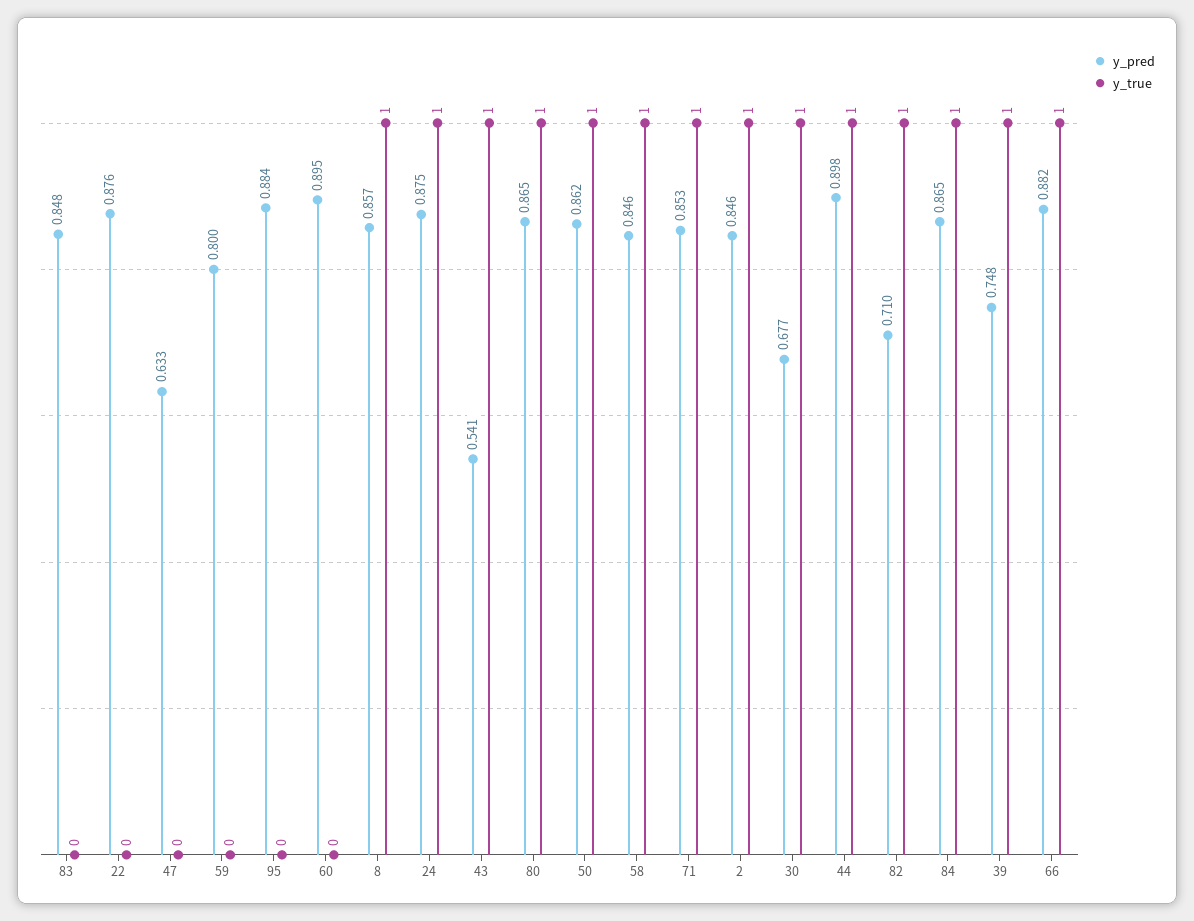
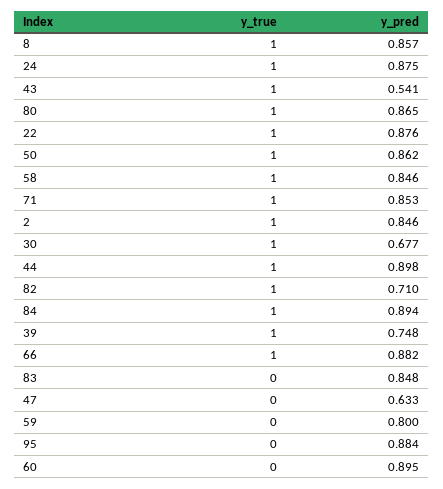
  {
    "y_pred": {
      "83": 0.848,
      "22": 0.876,
      "47": 0.633,
      "59": 0.8,
      "95": 0.884,
      "60": 0.895,
      "8": 0.857,
      "24": 0.875,
      "43": 0.541,
      "80": 0.865,
      "50": 0.862,
      "58": 0.846,
      "71": 0.853,
      "2": 0.846,
      "30": 0.677,
      "44": 0.898,
      "82": 0.71,
-     "84": 0.865,
+     "84": 0.894,
      "39": 0.748,
      "66": 0.882
    },
    "y_true": {
      "83": 0,
-     "22": 0,
+     "22": 1,
      "47": 0,
      "59": 0,
      "95": 0,
      "60": 0,
      "8": 1,
      "24": 1,
      "43": 1,
      "80": 1,
      "50": 1,
      "58": 1,
      "71": 1,
      "2": 1,
      "30": 1,
      "44": 1,
      "82": 1,
      "84": 1,
      "39": 1,
      "66": 1
    }
  }

